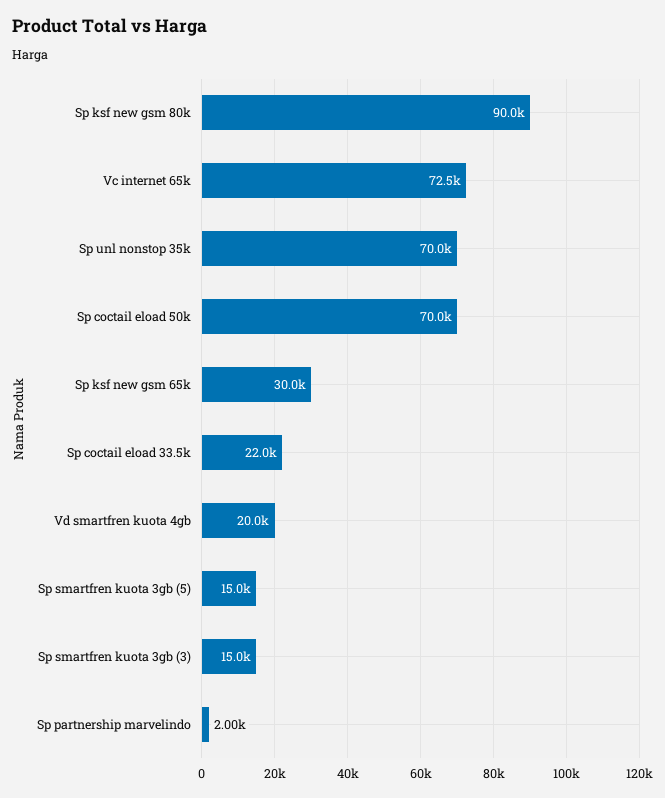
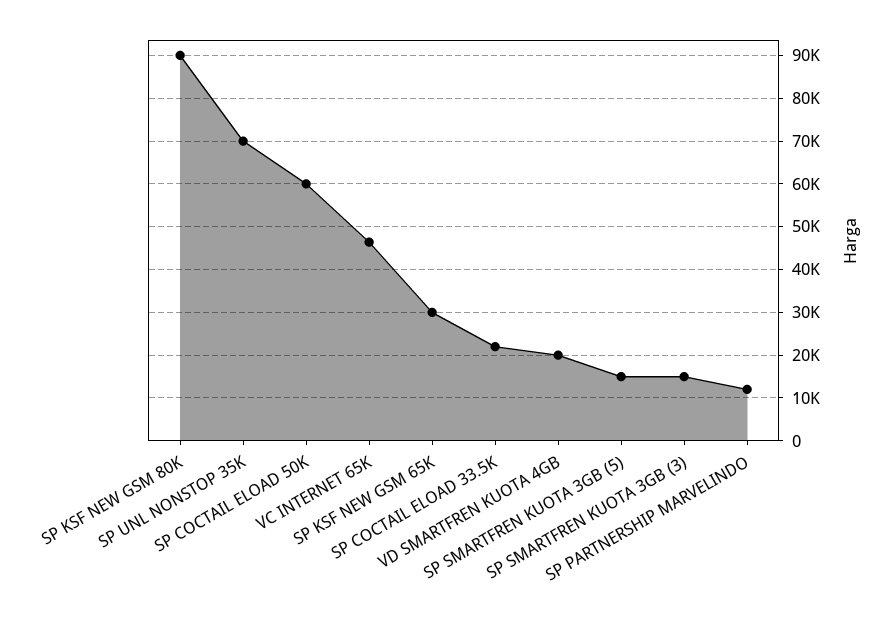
  {
    "Sp ksf new gsm 80k": 90000,
-   "Vc internet 65k": 72500,
+   "Vc internet 65k": 46000,
    "Sp unl nonstop 35k": 70000,
-   "Sp coctail eload 50k": 70000,
+   "Sp coctail eload 50k": 60000,
    "Sp ksf new gsm 65k": 30000,
    "Sp coctail eload 33.5k": 22000,
    "Vd smartfren kuota 4gb": 20000,
    "Sp smartfren kuota 3gb (5)": 15000,
    "Sp smartfren kuota 3gb (3)": 15000,
-   "Sp partnership marvelindo": 2000
+   "Sp partnership marvelindo": 12000
  }

